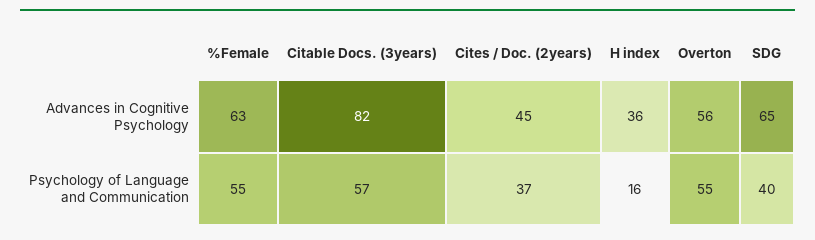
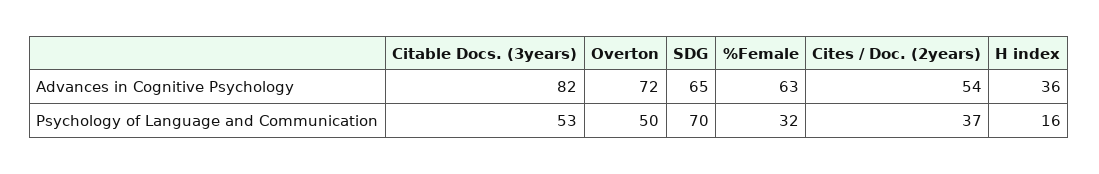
  {
    "%Female": {
      "Advances in Cognitive Psychology": 63,
-     "Psychology of Language and Communication": 55
+     "Psychology of Language and Communication": 32
    },
    "Citable Docs. (3years)": {
      "Advances in Cognitive Psychology": 82,
-     "Psychology of Language and Communication": 57
+     "Psychology of Language and Communication": 53
    },
    "Cites / Doc. (2years)": {
-     "Advances in Cognitive Psychology": 45,
+     "Advances in Cognitive Psychology": 54,
      "Psychology of Language and Communication": 37
    },
    "H index": {
      "Advances in Cognitive Psychology": 36,
      "Psychology of Language and Communication": 16
    },
    "Overton": {
-     "Advances in Cognitive Psychology": 56,
+     "Advances in Cognitive Psychology": 72,
-     "Psychology of Language and Communication": 55
+     "Psychology of Language and Communication": 50
    },
    "SDG": {
      "Advances in Cognitive Psychology": 65,
-     "Psychology of Language and Communication": 40
+     "Psychology of Language and Communication": 70
    }
  }

